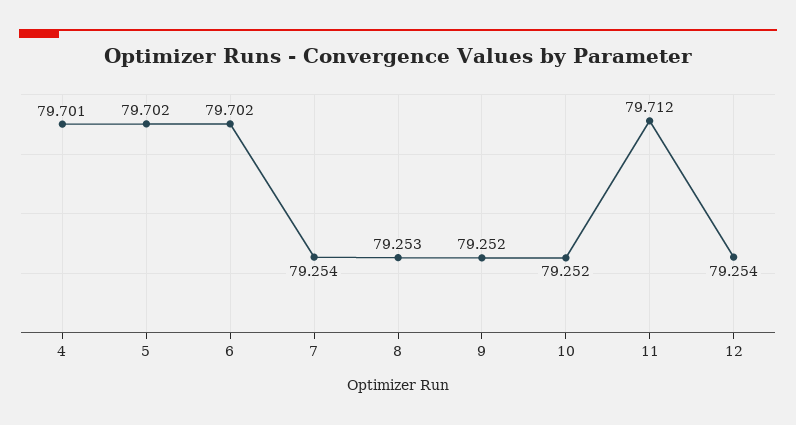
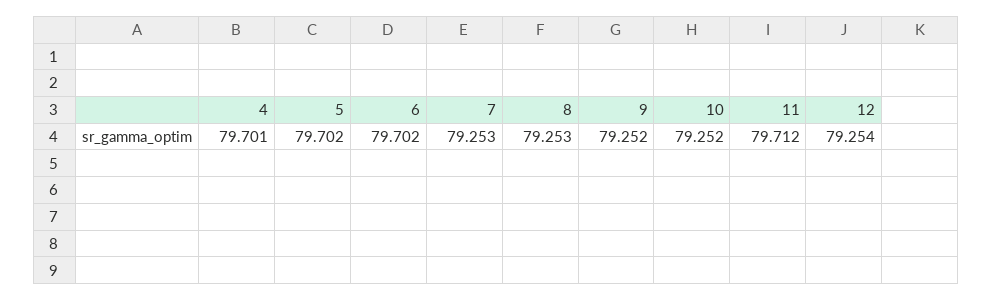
  {
    "4": 79.701,
    "5": 79.702,
    "6": 79.702,
-   "7": 79.254,
+   "7": 79.253,
    "8": 79.253,
    "9": 79.252,
    "10": 79.252,
    "11": 79.712,
    "12": 79.254
  }

